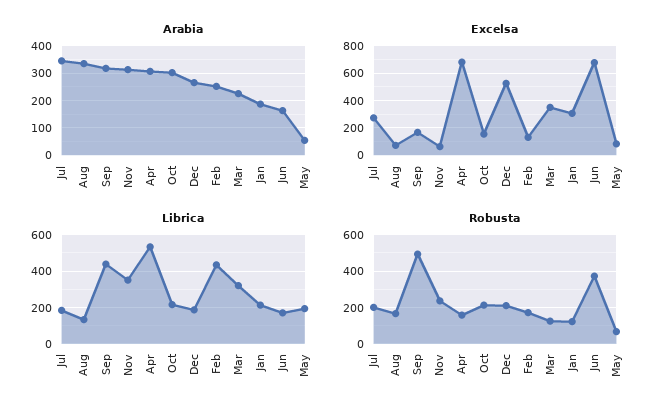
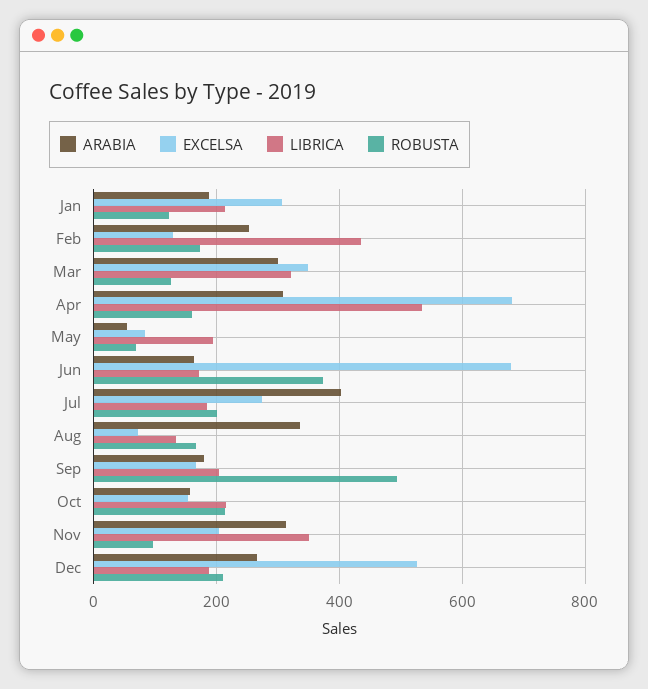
  {
    "Arabia": {
-     "Jul": 350,
+     "Jul": 400,
      "Aug": 340,
-     "Sep": 325,
+     "Sep": 180,
      "Nov": 320,
      "Apr": 300,
-     "Oct": 300,
+     "Oct": 160,
      "Dec": 260,
      "Feb": 260,
-     "Mar": 225,
+     "Mar": 300,
      "Jan": 180,
      "Jun": 160,
      "May": 60
    },
    "Excelsa": {
      "Jul": 280,
      "Aug": 80,
      "Sep": 160,
-     "Nov": 50,
+     "Nov": 200,
      "Apr": 680,
      "Oct": 160,
      "Dec": 520,
      "Feb": 120,
      "Mar": 340,
      "Jan": 300,
      "Jun": 680,
      "May": 80
    },
    "Librica": {
      "Jul": 180,
      "Aug": 140,
-     "Sep": 450,
+     "Sep": 200,
      "Nov": 360,
      "Apr": 540,
      "Oct": 220,
      "Dec": 180,
      "Feb": 440,
      "Mar": 320,
      "Jan": 220,
      "Jun": 180,
      "May": 200
    },
    "Robusta": {
      "Jul": 200,
      "Aug": 160,
      "Sep": 500,
-     "Nov": 250,
+     "Nov": 100,
      "Apr": 160,
      "Oct": 220,
      "Dec": 220,
      "Feb": 180,
      "Mar": 120,
      "Jan": 120,
      "Jun": 380,
      "May": 60
    }
  }

